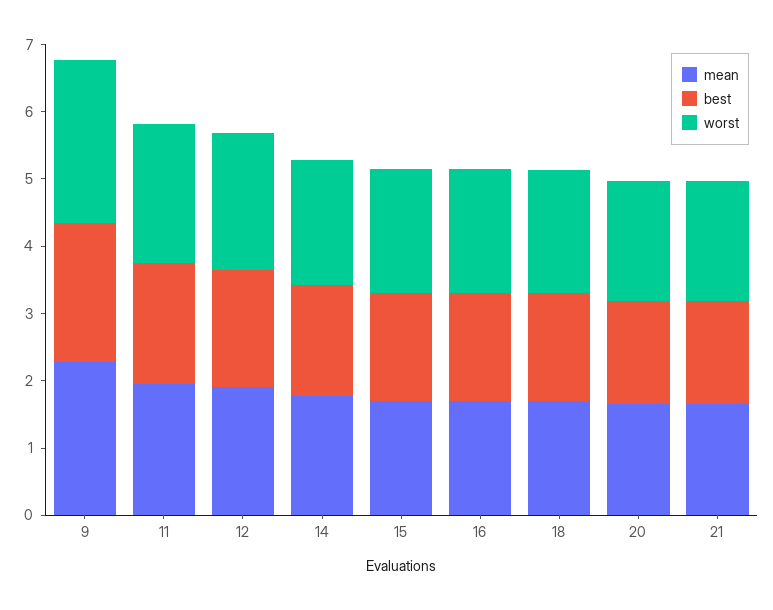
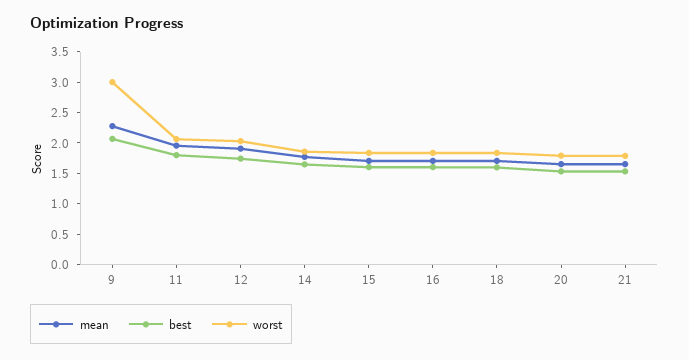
  {
    "mean": {
      "9": 2.2,
      "11": 2,
      "12": 2,
      "14": 1.8,
      "15": 1.8,
      "16": 1.8,
      "18": 1.8,
      "20": 1.6,
      "21": 1.6
    },
    "best": {
      "9": 2,
      "11": 1.8,
      "12": 1.8,
      "14": 1.6,
      "15": 1.6,
      "16": 1.6,
      "18": 1.6,
      "20": 1.6,
      "21": 1.6
    },
    "worst": {
-     "9": 2.4,
+     "9": 3,
      "11": 2,
      "12": 2,
      "14": 1.8,
      "15": 1.8,
      "16": 1.8,
      "18": 1.8,
      "20": 1.8,
      "21": 1.8
    }
  }

